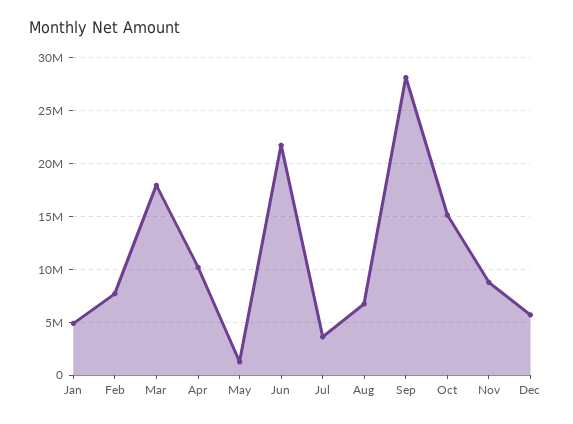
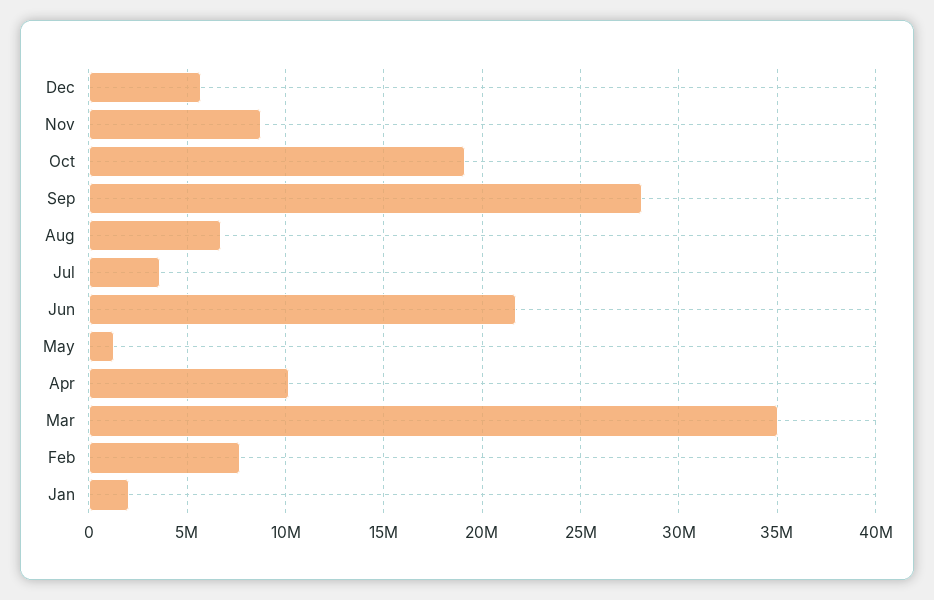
  {
-   "Jan": 5000000,
+   "Jan": 2000000,
    "Feb": 7500000,
-   "Mar": 18000000,
+   "Mar": 35000000,
    "Apr": 10000000,
    "May": 1500000,
    "Jun": 21500000,
    "Jul": 3500000,
    "Aug": 6500000,
    "Sep": 28000000,
-   "Oct": 15000000,
+   "Oct": 19000000,
    "Nov": 9000000,
    "Dec": 5500000
  }

